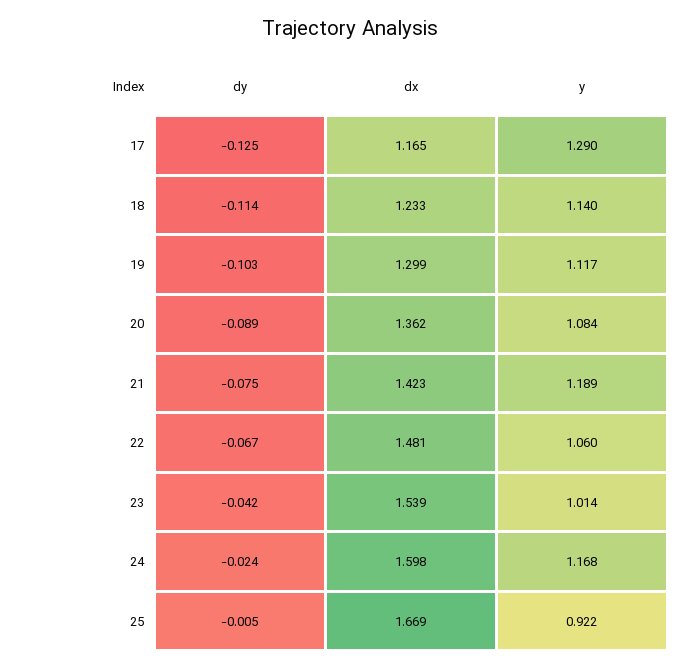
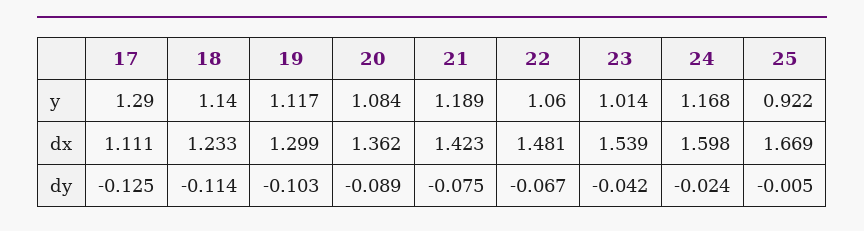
  {
    "dy": {
      "17": -0.125,
      "18": -0.114,
      "19": -0.103,
      "20": -0.089,
      "21": -0.075,
      "22": -0.067,
      "23": -0.042,
      "24": -0.024,
      "25": -0.005
    },
    "dx": {
-     "17": 1.165,
+     "17": 1.111,
      "18": 1.233,
      "19": 1.299,
      "20": 1.362,
      "21": 1.423,
      "22": 1.481,
      "23": 1.539,
      "24": 1.598,
      "25": 1.669
    },
    "y": {
      "17": 1.29,
      "18": 1.14,
      "19": 1.117,
      "20": 1.084,
      "21": 1.189,
      "22": 1.06,
      "23": 1.014,
      "24": 1.168,
      "25": 0.922
    }
  }

